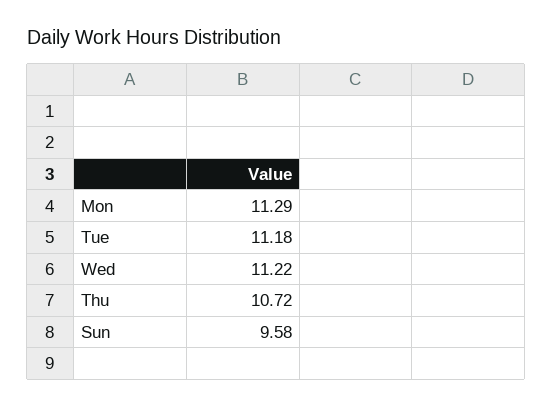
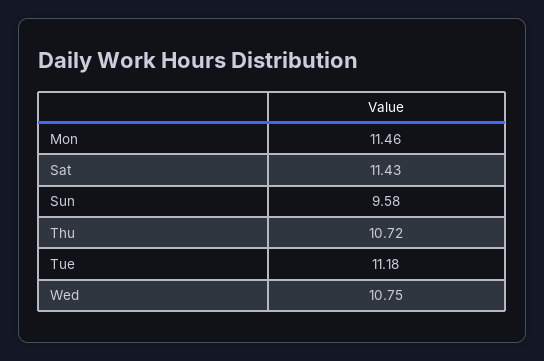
  {
-   "Mon": 11.29,
+   "Mon": 11.46,
    "Tue": 11.18,
-   "Wed": 11.22,
+   "Wed": 10.75,
    "Thu": 10.72,
-   "Sun": 9.58
+   "Sun": 9.58,
+   "Sat": 11.43
  }

